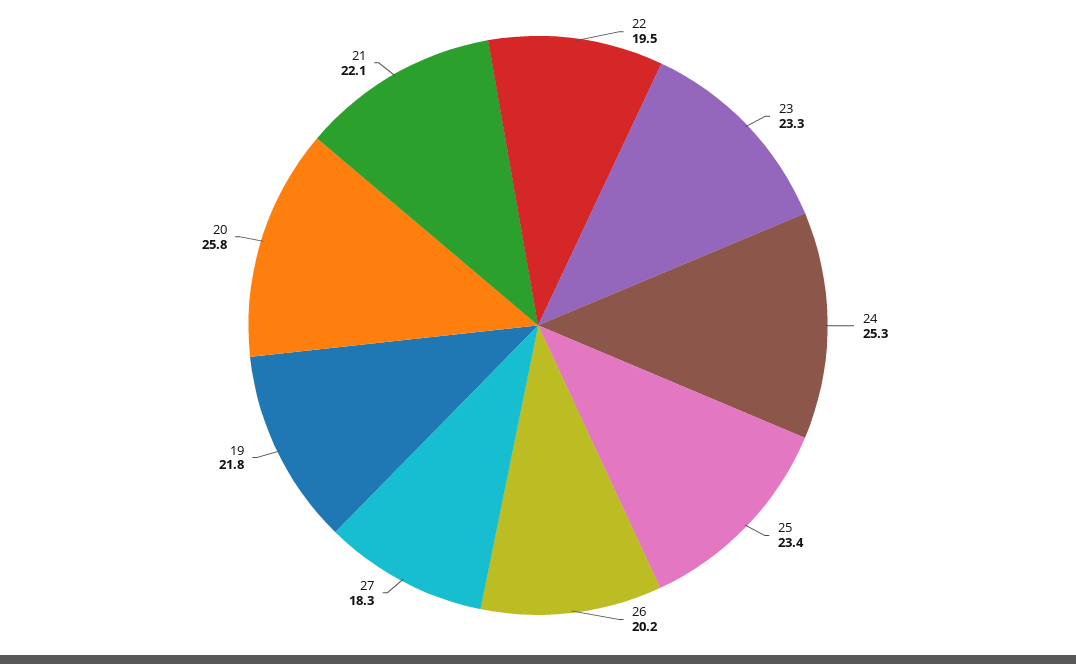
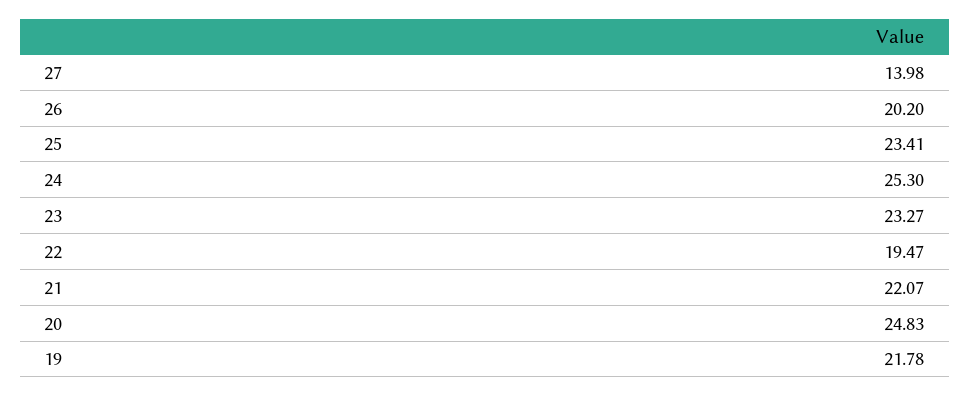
  {
    "22": 19.47,
    "23": 23.27,
    "24": 25.3,
    "25": 23.41,
    "26": 20.2,
-   "27": 18.3,
+   "27": 13.98,
    "19": 21.78,
-   "20": 25.8,
+   "20": 24.83,
    "21": 22.07
  }

